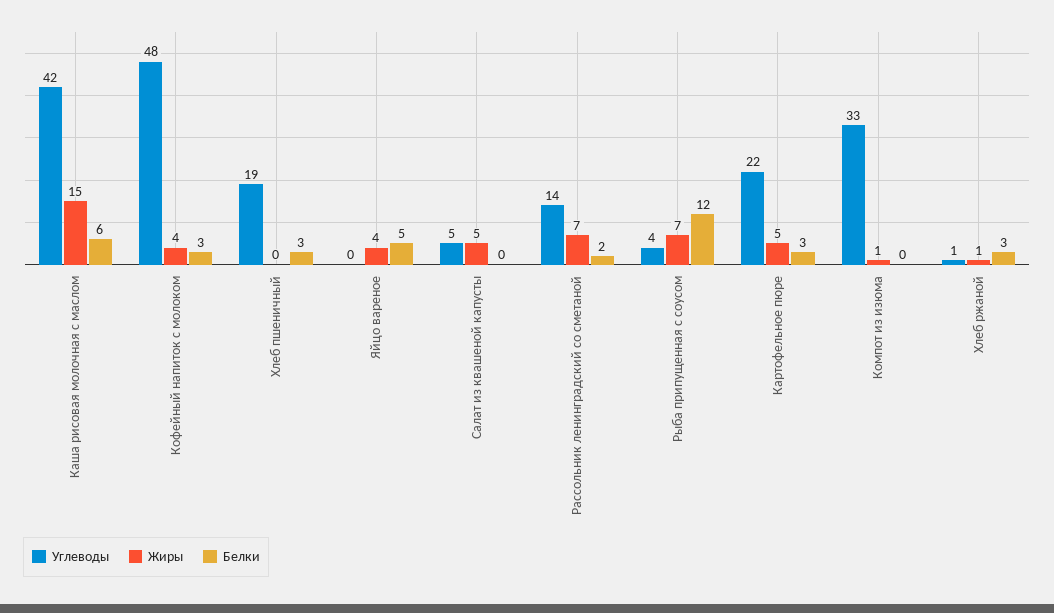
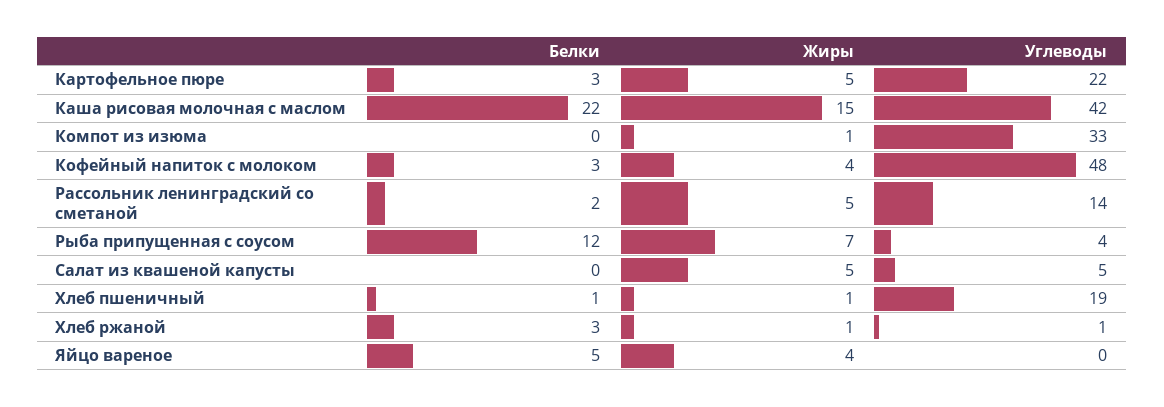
  {
    "Углеводы": {
      "Каша рисовая молочная с маслом": 42,
      "Кофейный напиток с молоком": 48,
      "Хлеб пшеничный": 19,
      "Яйцо вареное": 0,
      "Салат из квашеной капусты": 5,
      "Рассольник ленинградский со сметаной": 14,
      "Рыба припущенная с соусом": 4,
      "Картофельное пюре": 22,
      "Компот из изюма": 33,
      "Хлеб ржаной": 1
    },
    "Жиры": {
      "Каша рисовая молочная с маслом": 15,
      "Кофейный напиток с молоком": 4,
-     "Хлеб пшеничный": 0,
+     "Хлеб пшеничный": 1,
      "Яйцо вареное": 4,
      "Салат из квашеной капусты": 5,
-     "Рассольник ленинградский со сметаной": 7,
+     "Рассольник ленинградский со сметаной": 5,
      "Рыба припущенная с соусом": 7,
      "Картофельное пюре": 5,
      "Компот из изюма": 1,
      "Хлеб ржаной": 1
    },
    "Белки": {
-     "Каша рисовая молочная с маслом": 6,
+     "Каша рисовая молочная с маслом": 22,
      "Кофейный напиток с молоком": 3,
-     "Хлеб пшеничный": 3,
+     "Хлеб пшеничный": 1,
      "Яйцо вареное": 5,
      "Салат из квашеной капусты": 0,
      "Рассольник ленинградский со сметаной": 2,
      "Рыба припущенная с соусом": 12,
      "Картофельное пюре": 3,
      "Компот из изюма": 0,
      "Хлеб ржаной": 3
    }
  }

